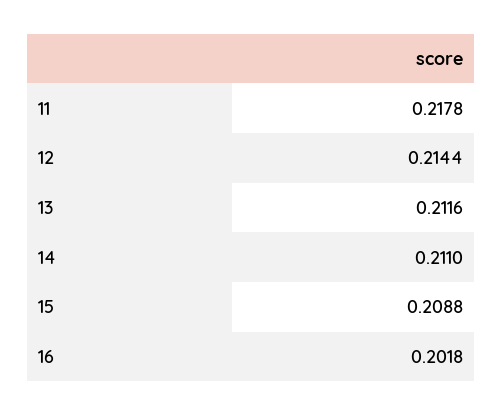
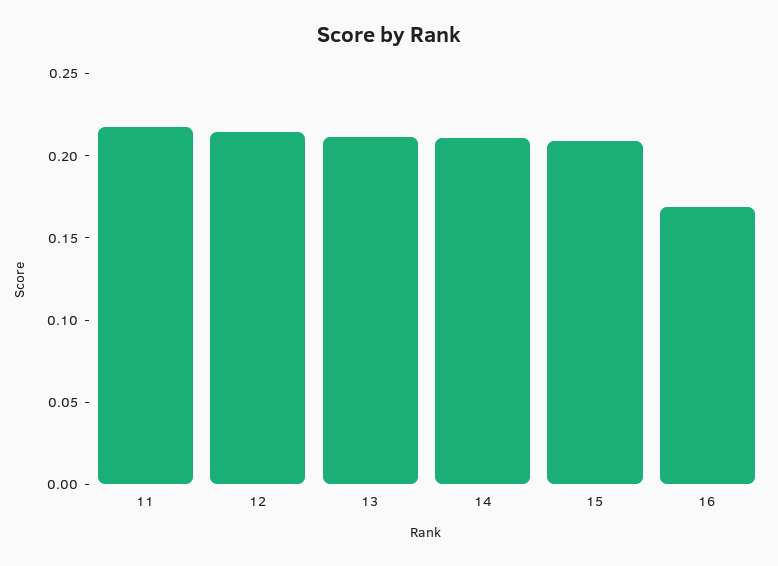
  {
    "11": 0.2178,
    "12": 0.2144,
    "13": 0.2116,
    "14": 0.211,
    "15": 0.2088,
-   "16": 0.2018
+   "16": 0.17
  }

